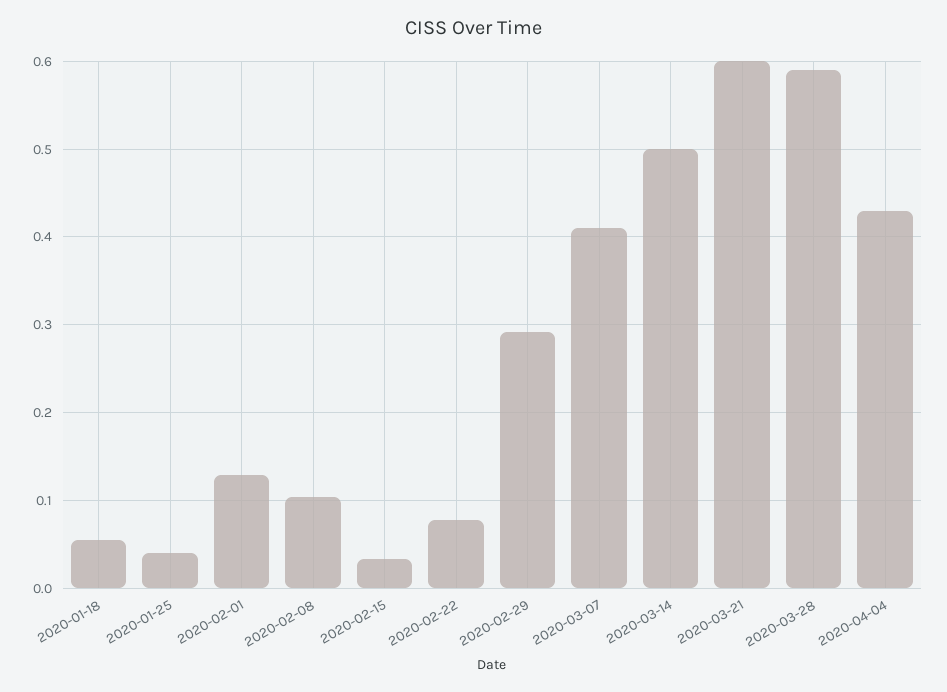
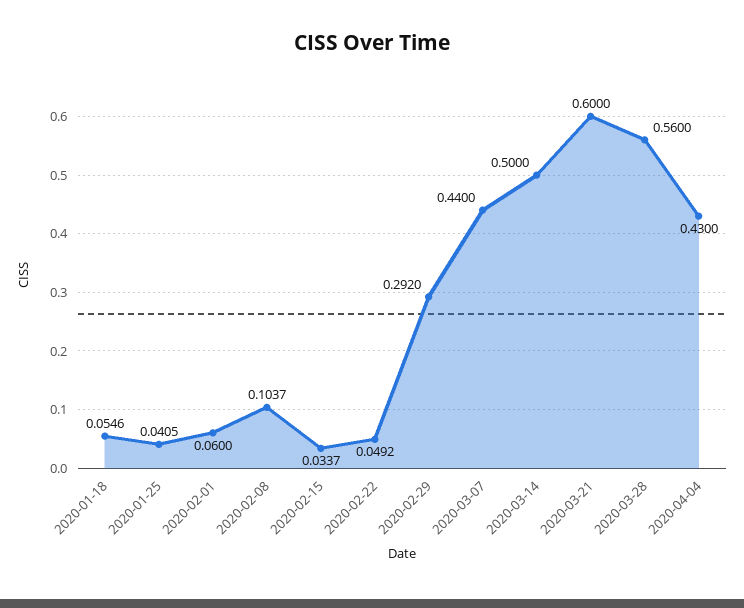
  {
    "2020-01-18": 0.0546,
    "2020-01-25": 0.0405,
-   "2020-02-01": 0.13,
+   "2020-02-01": 0.06,
    "2020-02-08": 0.1037,
    "2020-02-15": 0.0337,
-   "2020-02-22": 0.08,
+   "2020-02-22": 0.0492,
    "2020-02-29": 0.292,
-   "2020-03-07": 0.41,
+   "2020-03-07": 0.44,
    "2020-03-14": 0.5,
    "2020-03-21": 0.6,
-   "2020-03-28": 0.59,
+   "2020-03-28": 0.56,
    "2020-04-04": 0.43
  }

